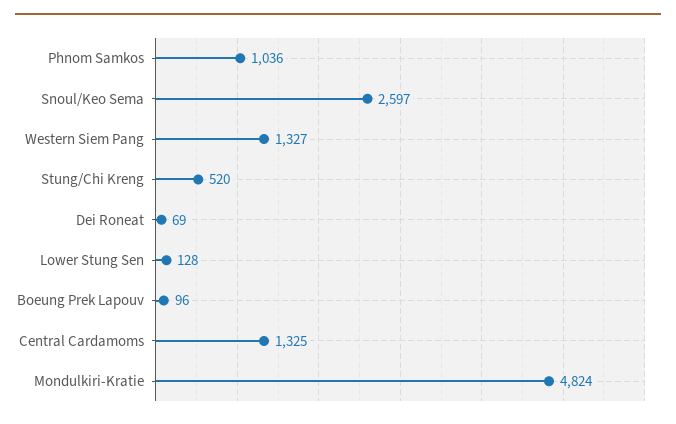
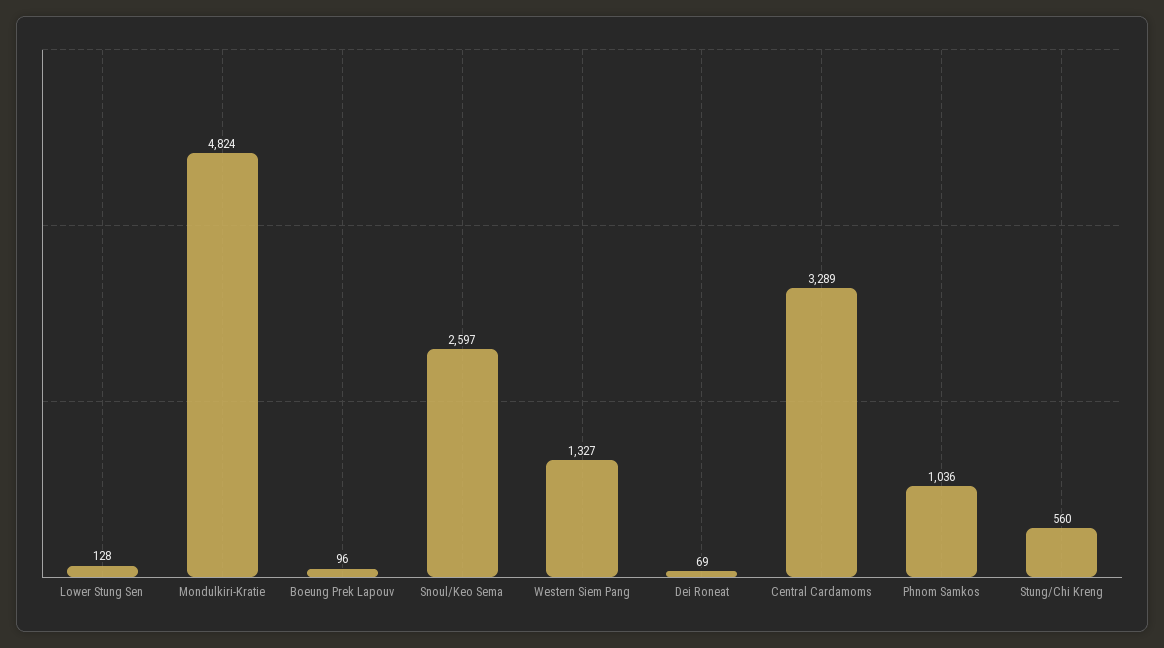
  {
    "Phnom Samkos": 1036,
    "Snoul/Keo Sema": 2597,
    "Western Siem Pang": 1327,
-   "Stung/Chi Kreng": 520,
+   "Stung/Chi Kreng": 560,
    "Dei Roneat": 69,
    "Lower Stung Sen": 128,
    "Boeung Prek Lapouv": 96,
-   "Central Cardamoms": 1325,
+   "Central Cardamoms": 3289,
    "Mondulkiri-Kratie": 4824
  }

